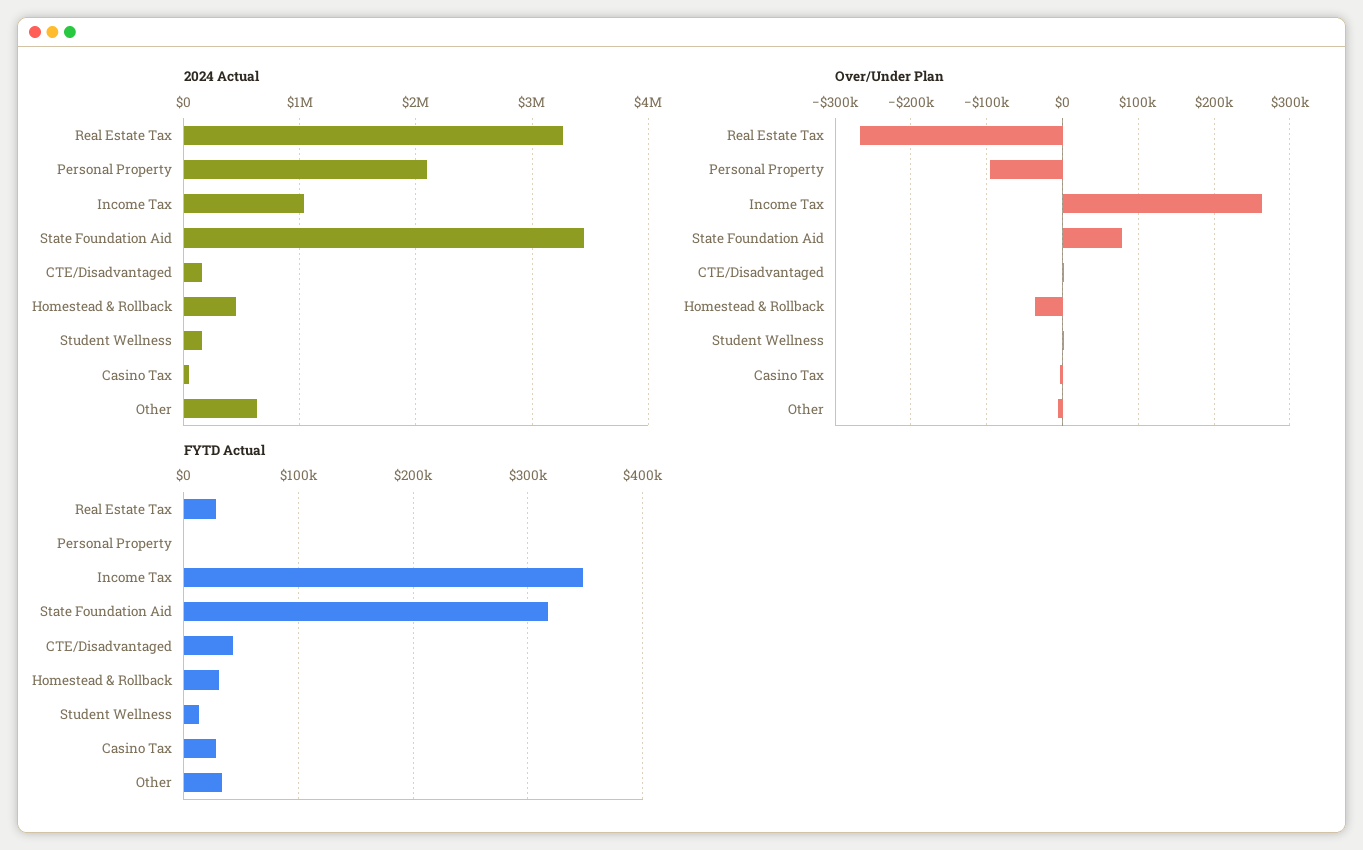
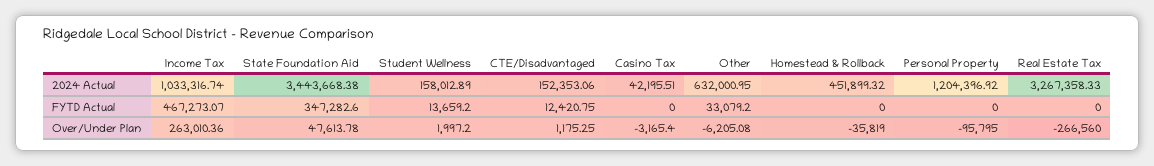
  {
    "2024 Actual": {
      "Real Estate Tax": 3267358.33,
-     "Personal Property": 2100000,
+     "Personal Property": 1204396.92,
      "Income Tax": 1033316.74,
      "State Foundation Aid": 3443668.38,
      "CTE/Disadvantaged": 152353.06,
      "Homestead & Rollback": 451899.32,
      "Student Wellness": 158012.89,
      "Casino Tax": 42195.51,
      "Other": 632000.95
    },
    "Over/Under Plan": {
      "Real Estate Tax": -266560,
      "Personal Property": -95795,
      "Income Tax": 263010.36,
-     "State Foundation Aid": 80000,
+     "State Foundation Aid": 47613.78,
      "CTE/Disadvantaged": 1175.25,
      "Homestead & Rollback": -35819,
      "Student Wellness": 1997.2,
      "Casino Tax": -3165.4,
      "Other": -6205.08
    },
    "FYTD Actual": {
-     "Real Estate Tax": 30000,
+     "Real Estate Tax": 0,
      "Personal Property": 0,
-     "Income Tax": 350000,
+     "Income Tax": 467273.07,
-     "State Foundation Aid": 320000,
+     "State Foundation Aid": 347282.6,
-     "CTE/Disadvantaged": 40000,
+     "CTE/Disadvantaged": 12420.75,
-     "Homestead & Rollback": 30000,
+     "Homestead & Rollback": 0,
      "Student Wellness": 13659.2,
-     "Casino Tax": 30000,
+     "Casino Tax": 0,
      "Other": 33079.2
    }
  }

